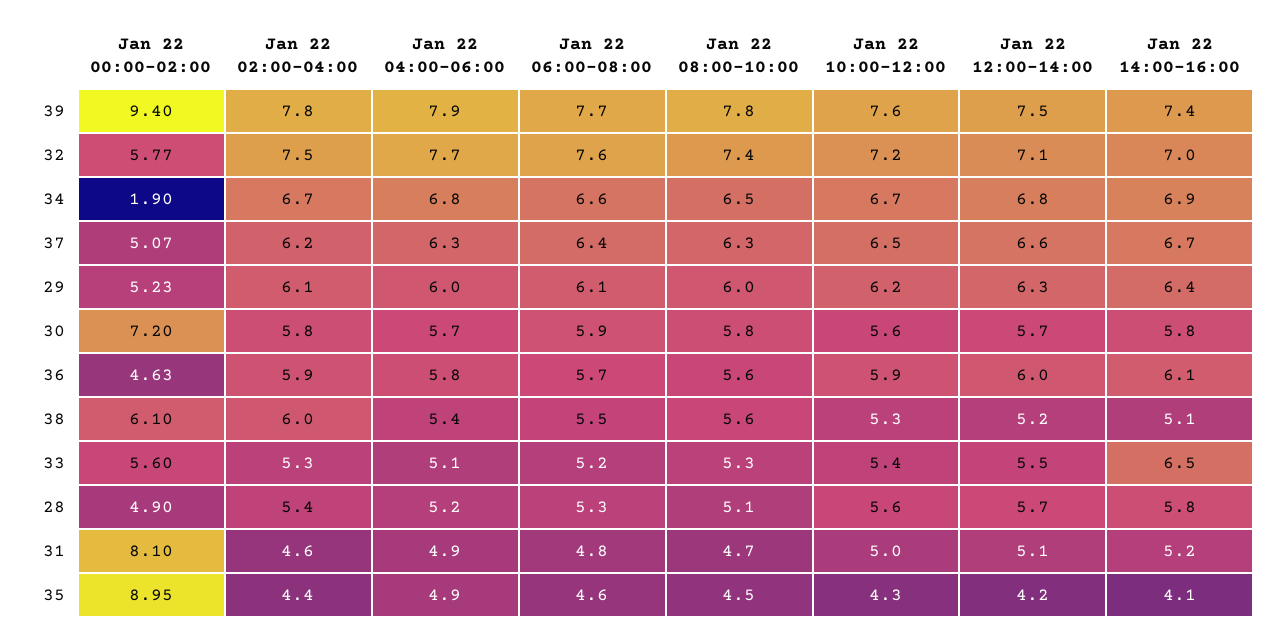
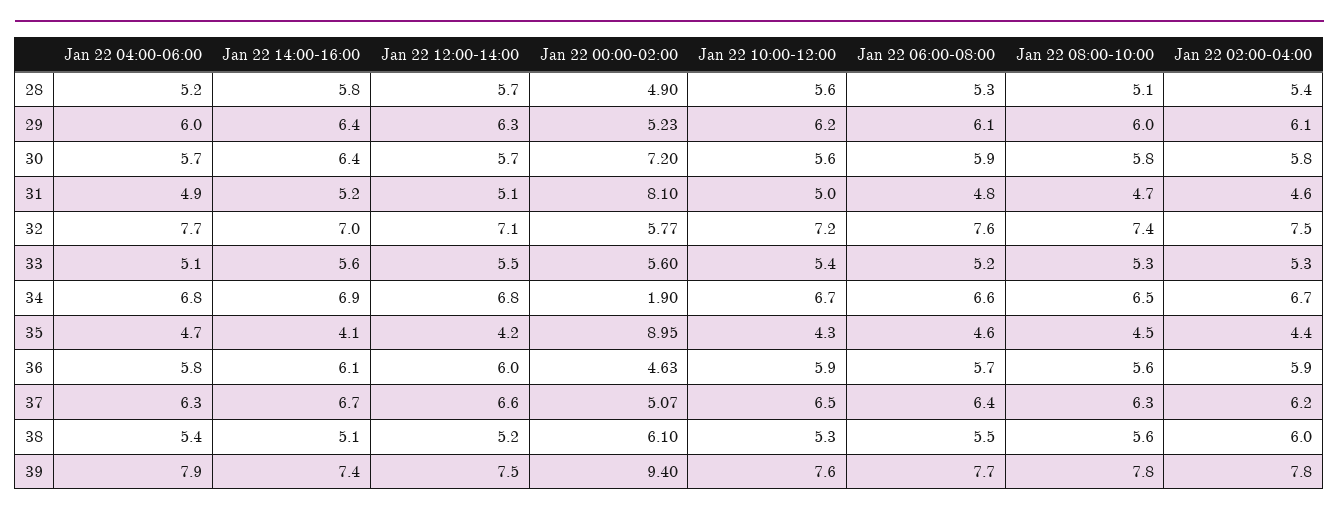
  {
    "Jan 22 00:00-02:00": {
      "39": 9.4,
      "32": 5.77,
      "34": 1.9,
      "37": 5.07,
      "29": 5.23,
      "30": 7.2,
      "36": 4.63,
      "38": 6.1,
      "33": 5.6,
      "28": 4.9,
      "31": 8.1,
      "35": 8.95
    },
    "Jan 22 02:00-04:00": {
      "39": 7.8,
      "32": 7.5,
      "34": 6.7,
      "37": 6.2,
      "29": 6.1,
      "30": 5.8,
      "36": 5.9,
      "38": 6,
      "33": 5.3,
      "28": 5.4,
      "31": 4.6,
      "35": 4.4
    },
    "Jan 22 04:00-06:00": {
      "39": 7.9,
      "32": 7.7,
      "34": 6.8,
      "37": 6.3,
      "29": 6,
      "30": 5.7,
      "36": 5.8,
      "38": 5.4,
      "33": 5.1,
      "28": 5.2,
      "31": 4.9,
-     "35": 4.9
+     "35": 4.7
    },
    "Jan 22 06:00-08:00": {
      "39": 7.7,
      "32": 7.6,
      "34": 6.6,
      "37": 6.4,
      "29": 6.1,
      "30": 5.9,
      "36": 5.7,
      "38": 5.5,
      "33": 5.2,
      "28": 5.3,
      "31": 4.8,
      "35": 4.6
    },
    "Jan 22 08:00-10:00": {
      "39": 7.8,
      "32": 7.4,
      "34": 6.5,
      "37": 6.3,
      "29": 6,
      "30": 5.8,
      "36": 5.6,
      "38": 5.6,
      "33": 5.3,
      "28": 5.1,
      "31": 4.7,
      "35": 4.5
    },
    "Jan 22 10:00-12:00": {
      "39": 7.6,
      "32": 7.2,
      "34": 6.7,
      "37": 6.5,
      "29": 6.2,
      "30": 5.6,
      "36": 5.9,
      "38": 5.3,
      "33": 5.4,
      "28": 5.6,
      "31": 5,
      "35": 4.3
    },
    "Jan 22 12:00-14:00": {
      "39": 7.5,
      "32": 7.1,
      "34": 6.8,
      "37": 6.6,
      "29": 6.3,
      "30": 5.7,
      "36": 6,
      "38": 5.2,
      "33": 5.5,
      "28": 5.7,
      "31": 5.1,
      "35": 4.2
    },
    "Jan 22 14:00-16:00": {
      "39": 7.4,
      "32": 7,
      "34": 6.9,
      "37": 6.7,
      "29": 6.4,
-     "30": 5.8,
+     "30": 6.4,
      "36": 6.1,
      "38": 5.1,
-     "33": 6.5,
+     "33": 5.6,
      "28": 5.8,
      "31": 5.2,
      "35": 4.1
    }
  }

